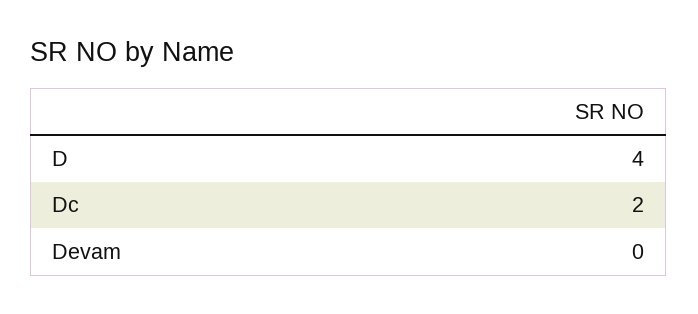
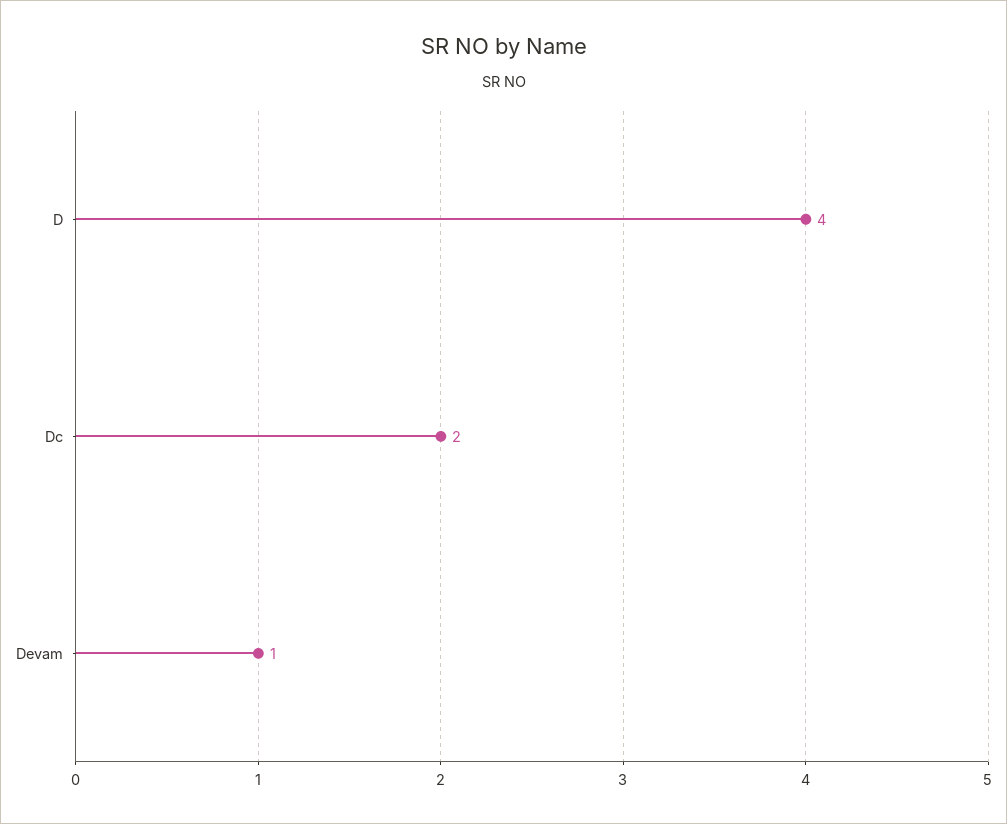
  {
    "D": 4,
    "Dc": 2,
-   "Devam": 0
+   "Devam": 1
  }

